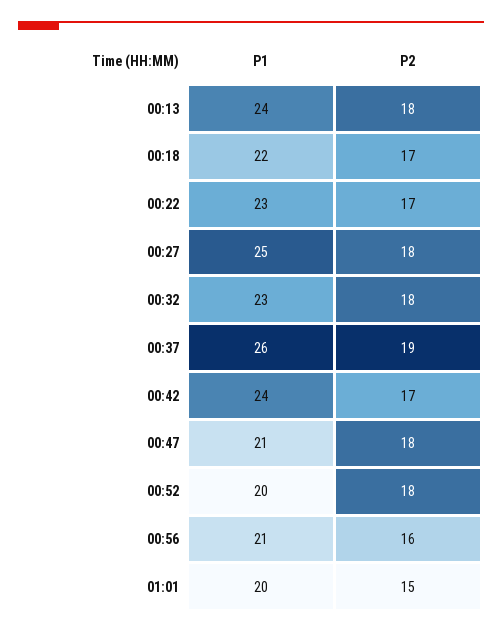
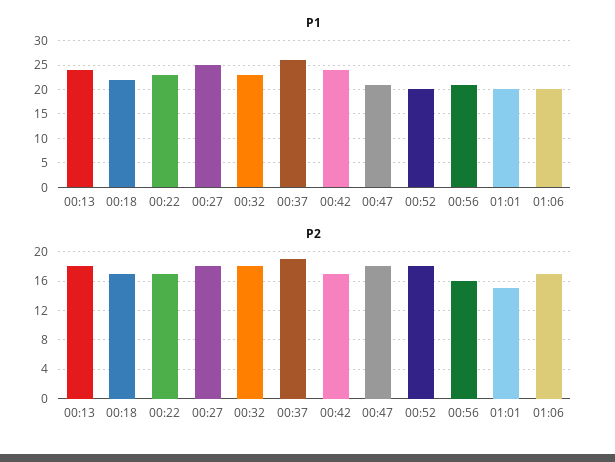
  {
    "P1": {
      "00:13": 24,
      "00:18": 22,
      "00:22": 23,
      "00:27": 25,
      "00:32": 23,
      "00:37": 26,
      "00:42": 24,
      "00:47": 21,
      "00:52": 20,
      "00:56": 21,
-     "01:01": 20
+     "01:01": 20,
+     "01:06": 20
    },
    "P2": {
      "00:13": 18,
      "00:18": 17,
      "00:22": 17,
      "00:27": 18,
      "00:32": 18,
      "00:37": 19,
      "00:42": 17,
      "00:47": 18,
      "00:52": 18,
      "00:56": 16,
-     "01:01": 15
+     "01:01": 15,
+     "01:06": 17
    }
  }

